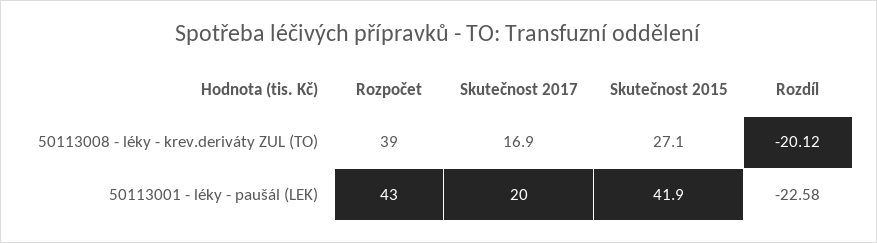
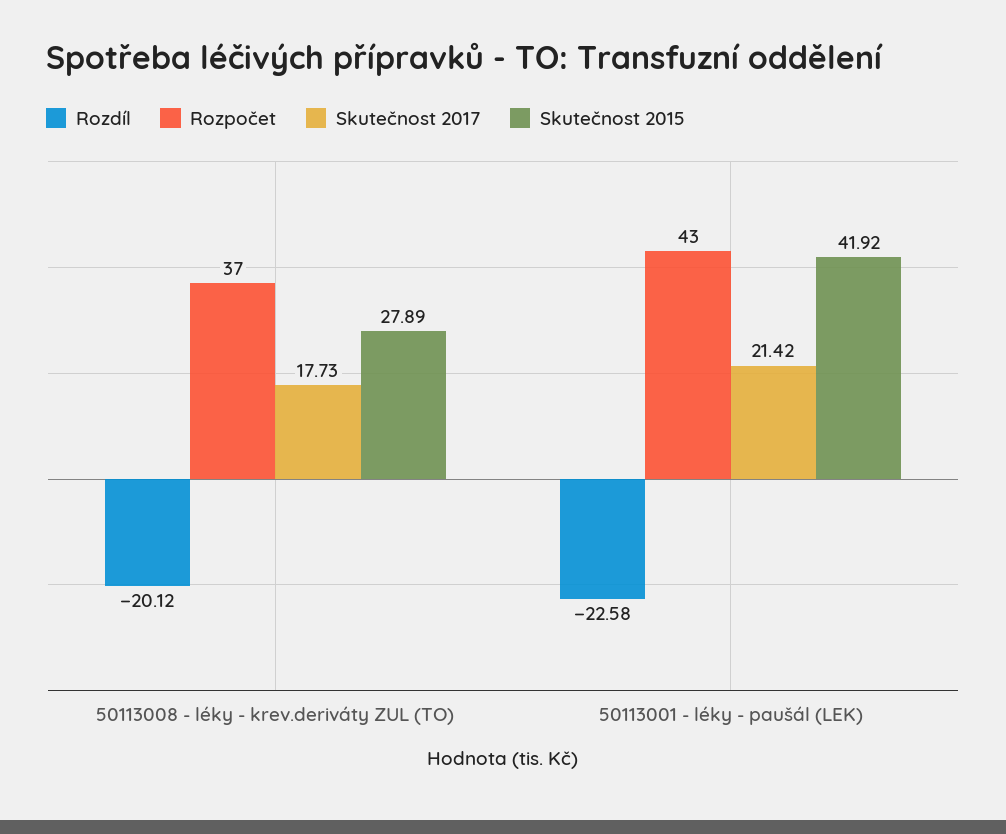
  {
    "Rozpočet": {
-     "50113008 - léky - krev.deriváty ZUL (TO)": 39,
+     "50113008 - léky - krev.deriváty ZUL (TO)": 37,
      "50113001 - léky - paušál (LEK)": 43
    },
    "Skutečnost 2017": {
-     "50113008 - léky - krev.deriváty ZUL (TO)": 16.9,
+     "50113008 - léky - krev.deriváty ZUL (TO)": 17.73,
-     "50113001 - léky - paušál (LEK)": 20
+     "50113001 - léky - paušál (LEK)": 21.42
    },
    "Skutečnost 2015": {
-     "50113008 - léky - krev.deriváty ZUL (TO)": 27.1,
+     "50113008 - léky - krev.deriváty ZUL (TO)": 27.89,
      "50113001 - léky - paušál (LEK)": 41.92
    },
    "Rozdíl": {
      "50113008 - léky - krev.deriváty ZUL (TO)": -20.12,
      "50113001 - léky - paušál (LEK)": -22.58
    }
  }

